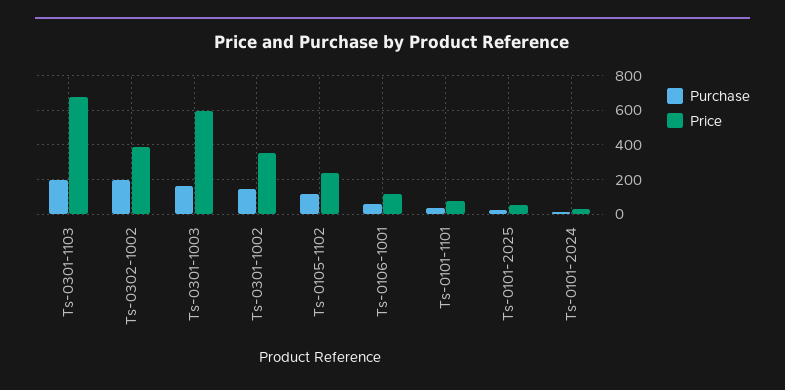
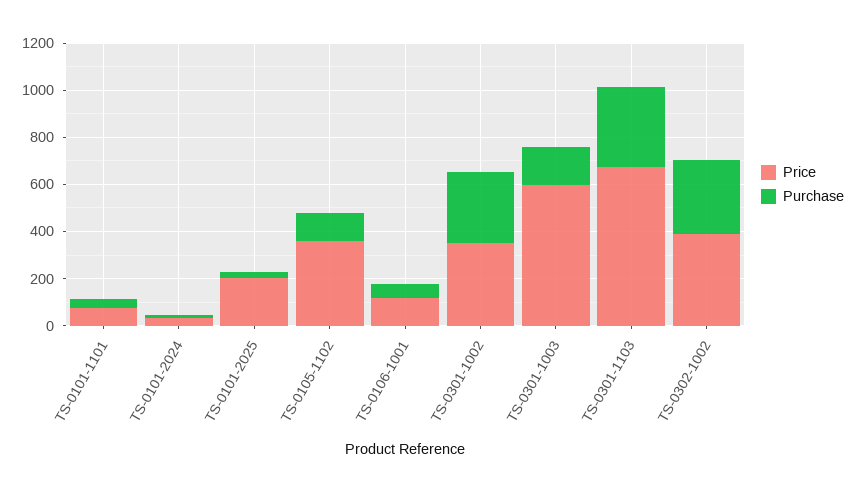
  {
    "Purchase": {
-     "Ts-0301-1103": 200,
+     "Ts-0301-1103": 350,
-     "Ts-0302-1002": 200,
+     "Ts-0302-1002": 300,
      "Ts-0301-1003": 150,
-     "Ts-0301-1002": 150,
+     "Ts-0301-1002": 300,
      "Ts-0105-1102": 100,
      "Ts-0106-1001": 50,
      "Ts-0101-1101": 50,
      "Ts-0101-2025": 50,
      "Ts-0101-2024": 0
    },
    "Price": {
      "Ts-0301-1103": 700,
      "Ts-0302-1002": 400,
      "Ts-0301-1003": 600,
      "Ts-0301-1002": 350,
-     "Ts-0105-1102": 250,
+     "Ts-0105-1102": 350,
      "Ts-0106-1001": 100,
      "Ts-0101-1101": 50,
-     "Ts-0101-2025": 50,
+     "Ts-0101-2025": 200,
      "Ts-0101-2024": 50
    }
  }

